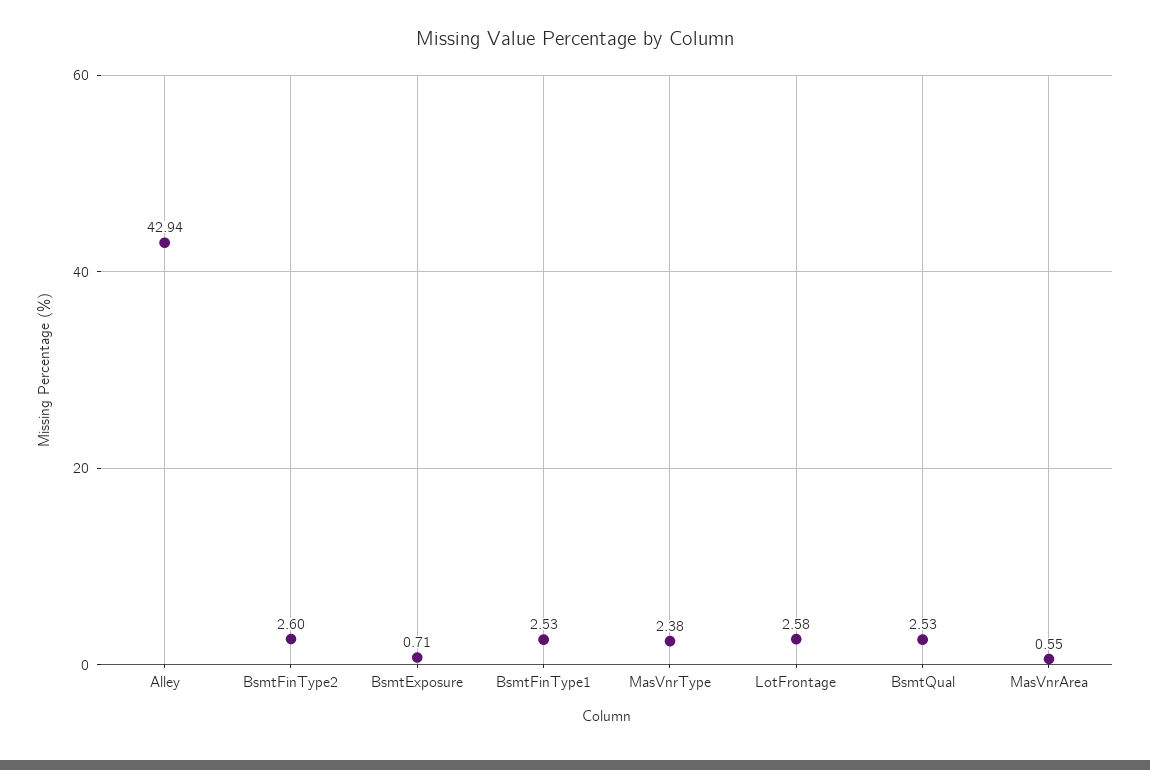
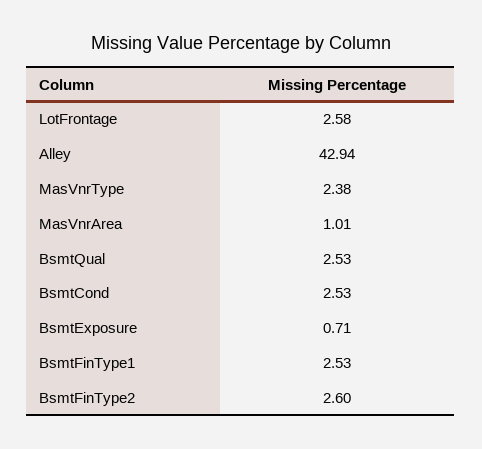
  {
    "Alley": 42.94,
    "BsmtFinType2": 2.6,
    "BsmtExposure": 0.71,
    "BsmtFinType1": 2.53,
    "MasVnrType": 2.38,
    "LotFrontage": 2.58,
    "BsmtQual": 2.53,
-   "MasVnrArea": 0.55
+   "MasVnrArea": 1.01,
+   "BsmtCond": 2.53
  }

